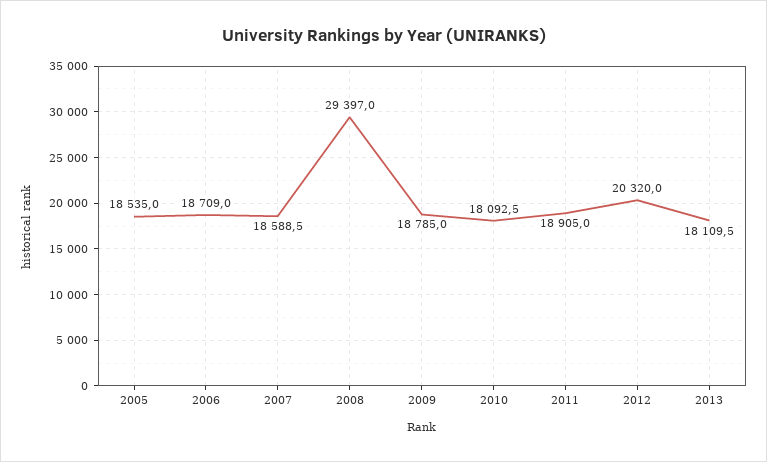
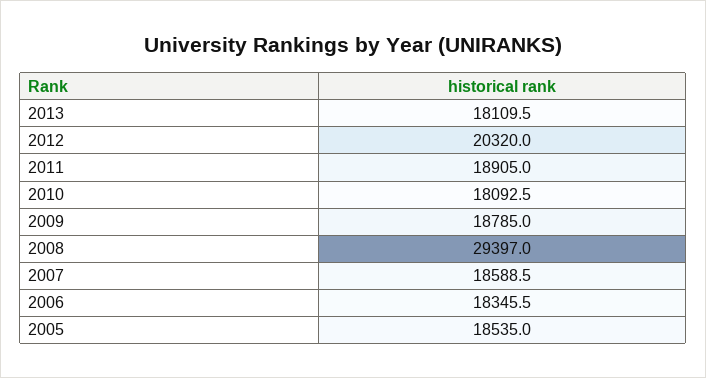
  {
    "2005": 18535,
-   "2006": 18709,
+   "2006": 18345.5,
    "2007": 18588.5,
    "2008": 29397,
    "2009": 18785,
    "2010": 18092.5,
    "2011": 18905,
    "2012": 20320,
    "2013": 18109.5
  }

